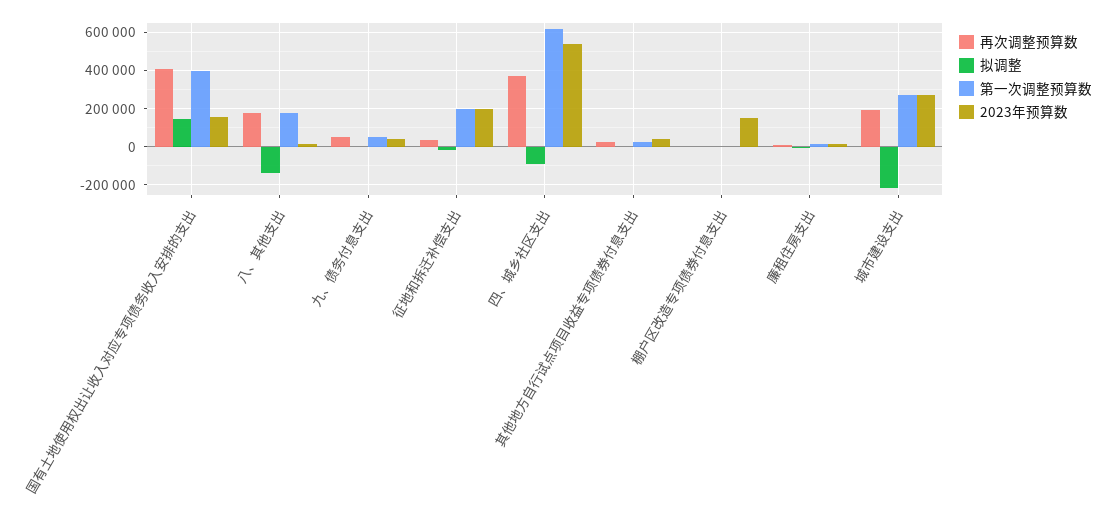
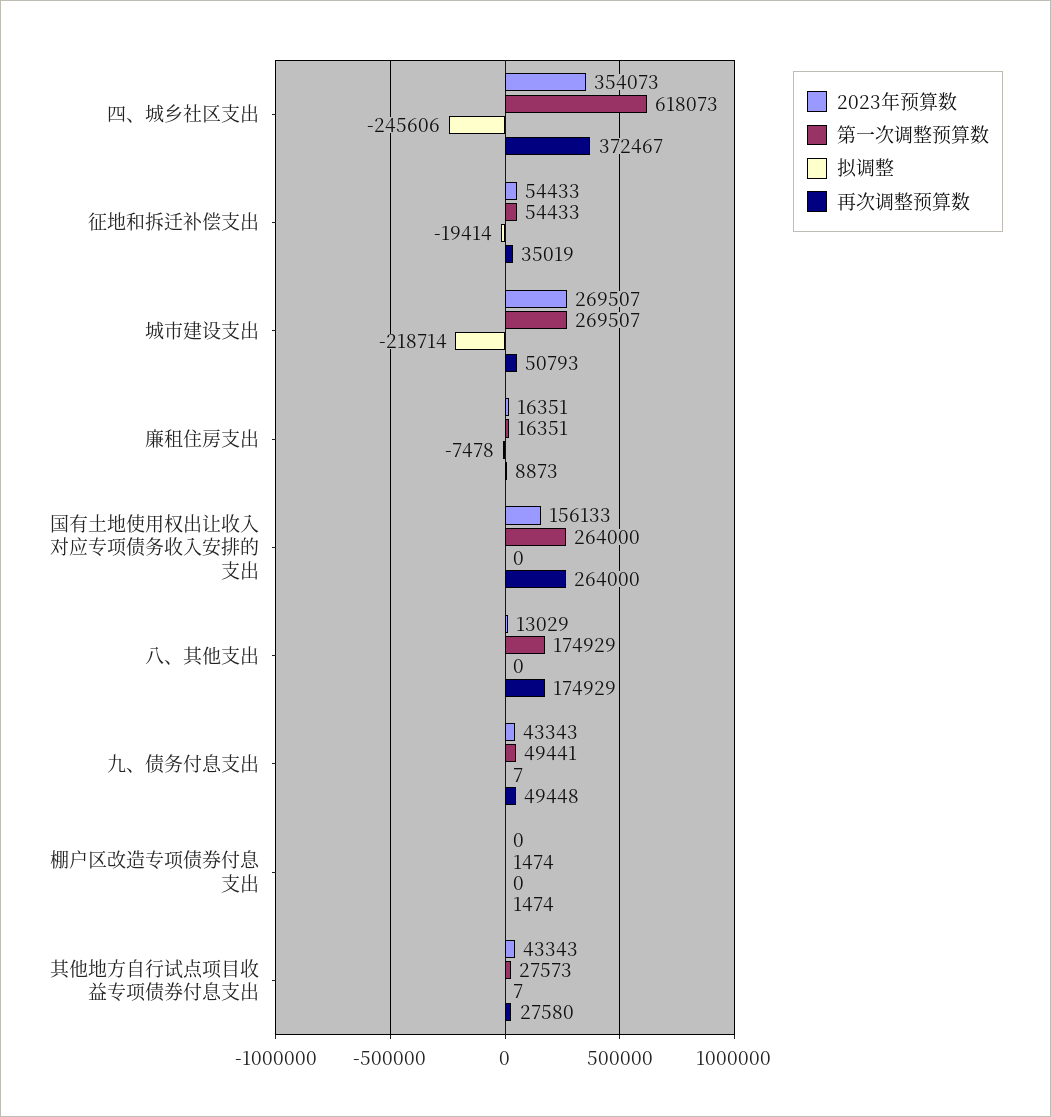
  {
    "再次调整预算数": {
-     "国有土地使用权出让收入对应专项债务收入安排的支出": 400000,
+     "国有土地使用权出让收入对应专项债务收入安排的支出": 264000,
      "八、其他支出": 174929,
      "九、债务付息支出": 49448,
      "征地和拆迁补偿支出": 35019,
      "四、城乡社区支出": 372467,
      "其他地方自行试点项目收益专项债券付息支出": 27580,
      "棚户区改造专项债券付息支出": 1474,
      "廉租住房支出": 8873,
-     "城市建设支出": 200000
+     "城市建设支出": 50793
    },
    "拟调整": {
-     "国有土地使用权出让收入对应专项债务收入安排的支出": 150000,
+     "国有土地使用权出让收入对应专项债务收入安排的支出": 0,
-     "八、其他支出": -150000,
+     "八、其他支出": 0,
      "九、债务付息支出": 7,
      "征地和拆迁补偿支出": -19414,
-     "四、城乡社区支出": -100000,
+     "四、城乡社区支出": -245606,
      "其他地方自行试点项目收益专项债券付息支出": 7,
      "棚户区改造专项债券付息支出": 0,
      "廉租住房支出": -7478,
      "城市建设支出": -218714
    },
    "第一次调整预算数": {
-     "国有土地使用权出让收入对应专项债务收入安排的支出": 400000,
+     "国有土地使用权出让收入对应专项债务收入安排的支出": 264000,
      "八、其他支出": 174929,
      "九、债务付息支出": 49441,
-     "征地和拆迁补偿支出": 200000,
+     "征地和拆迁补偿支出": 54433,
      "四、城乡社区支出": 618073,
      "其他地方自行试点项目收益专项债券付息支出": 27573,
      "棚户区改造专项债券付息支出": 1474,
      "廉租住房支出": 16351,
      "城市建设支出": 269507
    },
    "2023年预算数": {
      "国有土地使用权出让收入对应专项债务收入安排的支出": 156133,
      "八、其他支出": 13029,
      "九、债务付息支出": 43343,
-     "征地和拆迁补偿支出": 200000,
+     "征地和拆迁补偿支出": 54433,
-     "四、城乡社区支出": 550000,
+     "四、城乡社区支出": 354073,
      "其他地方自行试点项目收益专项债券付息支出": 43343,
-     "棚户区改造专项债券付息支出": 150000,
+     "棚户区改造专项债券付息支出": 0,
      "廉租住房支出": 16351,
      "城市建设支出": 269507
    }
  }

